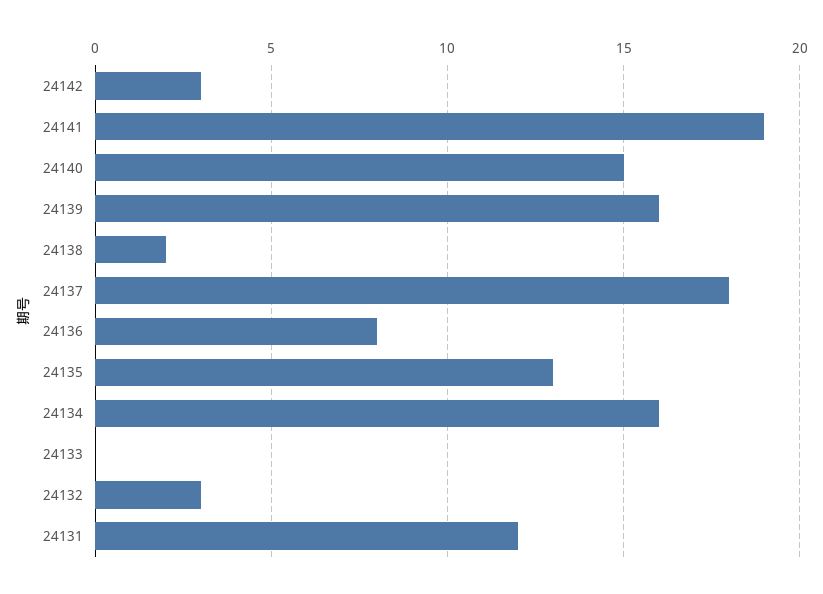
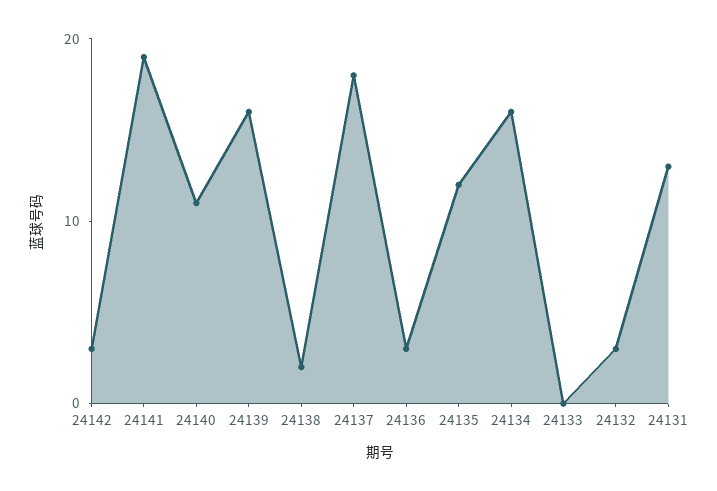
  {
    "24142": 3,
    "24141": 19,
-   "24140": 15,
+   "24140": 11,
    "24139": 16,
    "24138": 2,
    "24137": 18,
-   "24136": 8,
+   "24136": 3,
-   "24135": 13,
+   "24135": 12,
    "24134": 16,
    "24133": 0,
    "24132": 3,
-   "24131": 12
+   "24131": 13
  }

